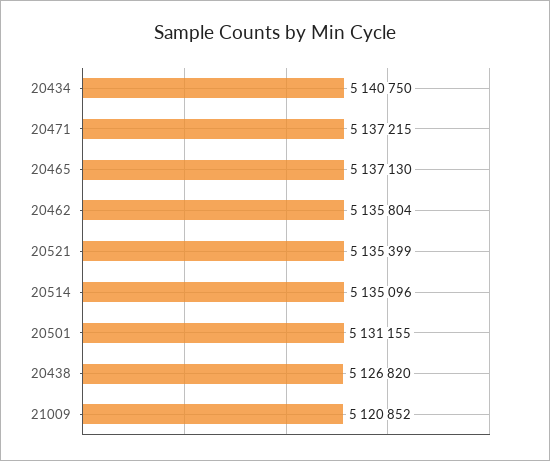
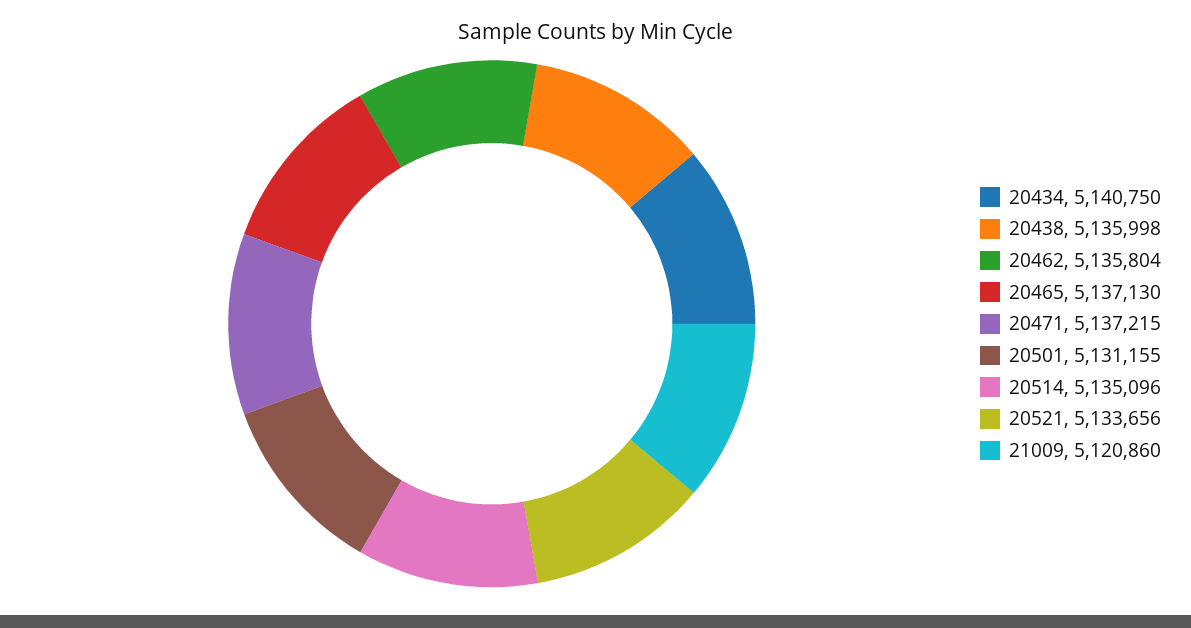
  {
    "20434": 5140750,
    "20471": 5137215,
    "20465": 5137130,
    "20462": 5135804,
-   "20521": 5135399,
+   "20521": 5133656,
    "20514": 5135096,
    "20501": 5131155,
-   "20438": 5126820,
+   "20438": 5135998,
-   "21009": 5120852
+   "21009": 5120860
  }

